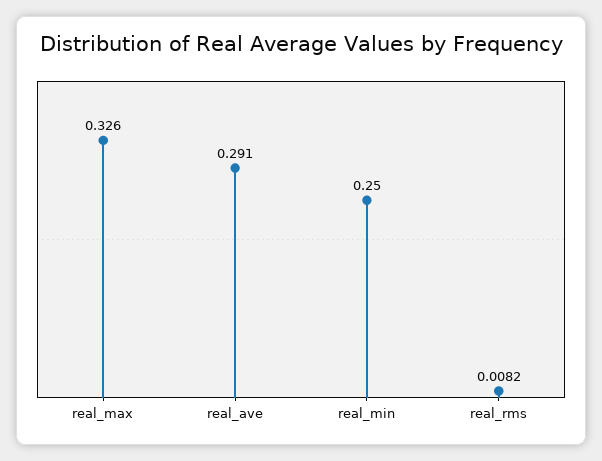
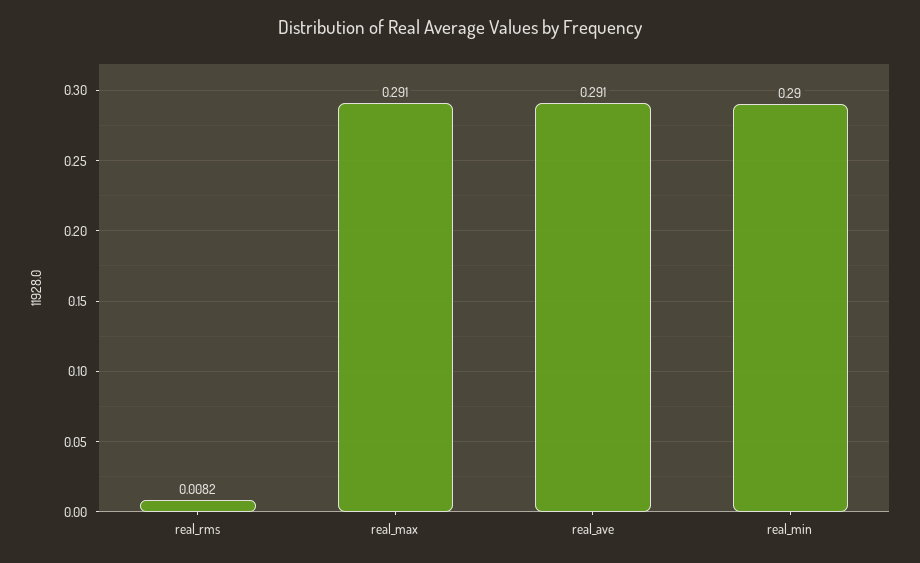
  {
-   "real_max": 0.326,
+   "real_max": 0.291,
    "real_ave": 0.291,
-   "real_min": 0.25,
+   "real_min": 0.29,
    "real_rms": 0.0082
  }

